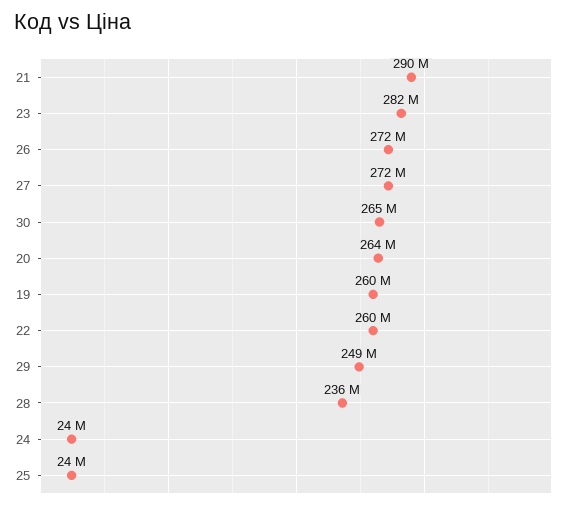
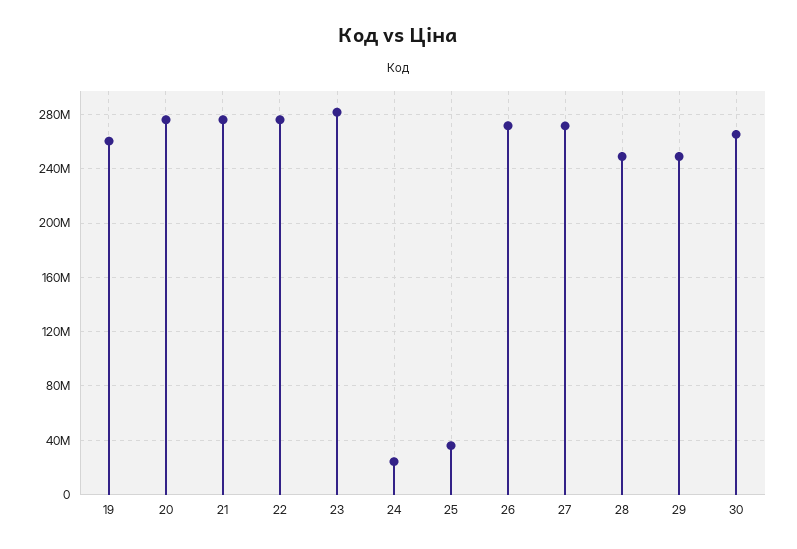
  {
-   "21": 290000000,
+   "21": 275000000,
    "23": 282000000,
    "26": 272000000,
    "27": 272000000,
    "30": 265000000,
-   "20": 264000000,
+   "20": 275000000,
    "19": 260000000,
-   "22": 260000000,
+   "22": 275000000,
    "29": 249000000,
-   "28": 236000000,
+   "28": 250000000,
    "24": 24000000,
-   "25": 24000000
+   "25": 35000000
  }

